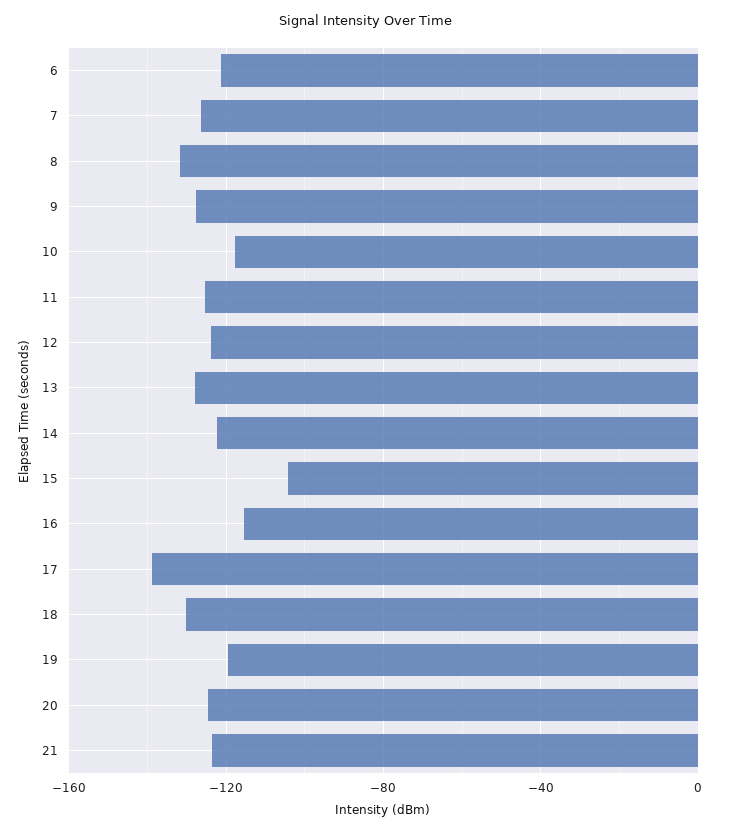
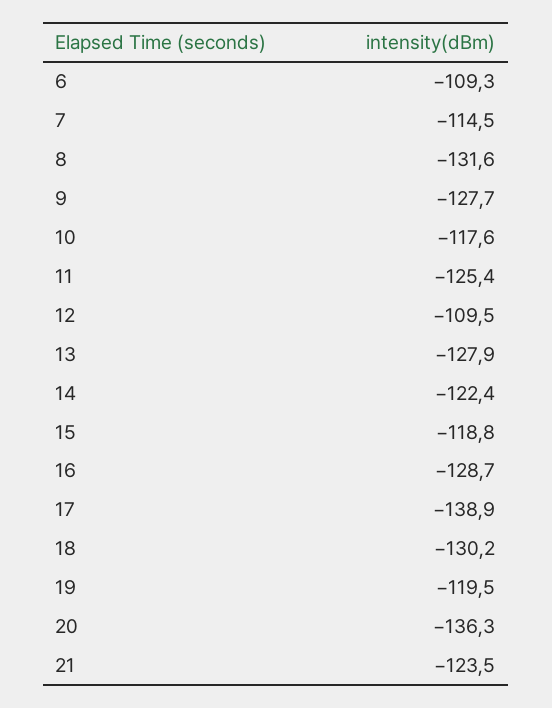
  {
-   "6": -120,
+   "6": -109.3,
-   "7": -125,
+   "7": -114.5,
    "8": -131.6,
    "9": -127.7,
    "10": -117.6,
    "11": -125.4,
-   "12": -125,
+   "12": -109.5,
    "13": -127.9,
    "14": -122.4,
-   "15": -105,
+   "15": -118.8,
-   "16": -115,
+   "16": -128.7,
    "17": -138.9,
    "18": -130.2,
    "19": -119.5,
-   "20": -125,
+   "20": -136.3,
    "21": -123.5
  }

